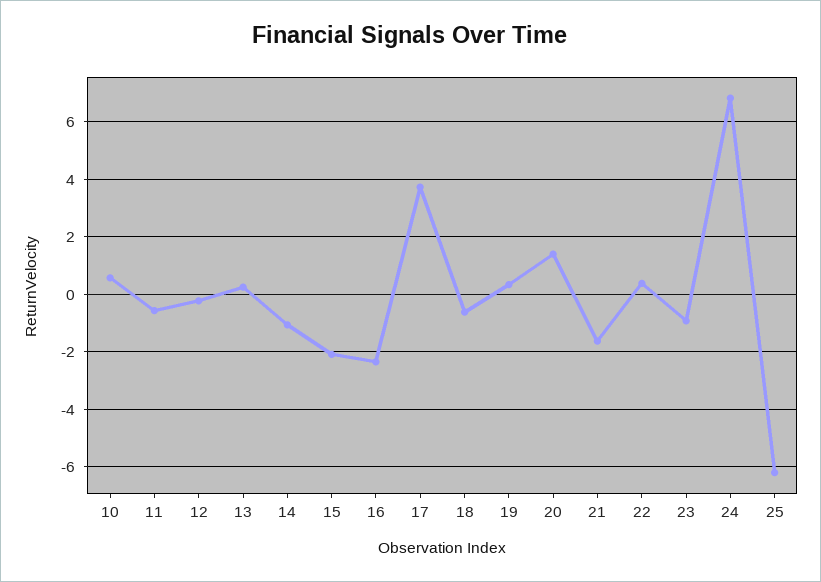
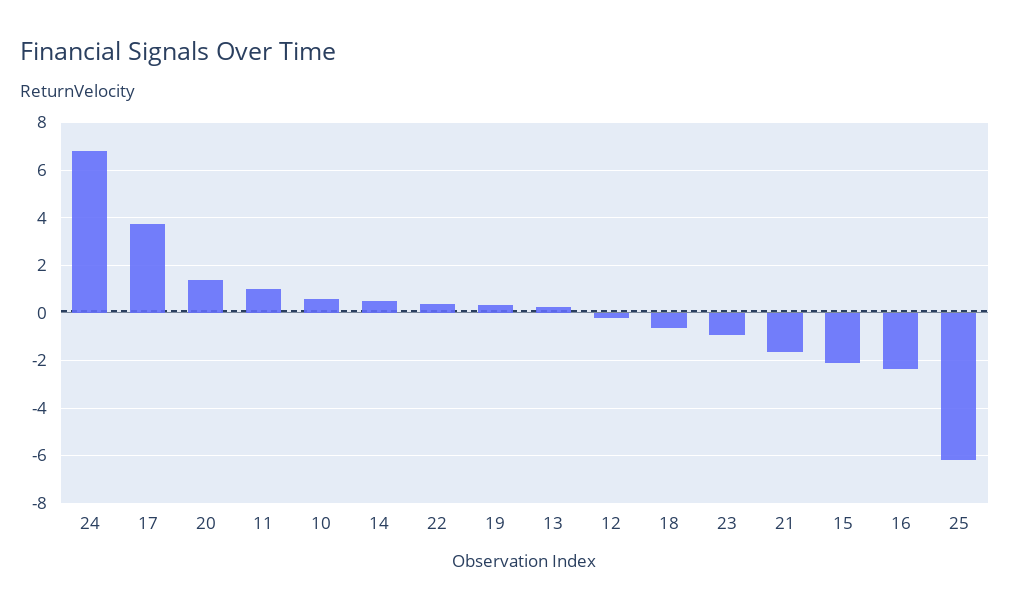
  {
    "10": 0.5,
-   "11": -0.5,
+   "11": 1,
    "12": -0.25,
    "13": 0.25,
-   "14": -1,
+   "14": 0.5,
    "15": -2,
    "16": -2.25,
    "17": 3.75,
    "18": -0.5,
    "19": 0.25,
    "20": 1.5,
    "21": -1.5,
    "22": 0.5,
    "23": -1,
    "24": 6.75,
    "25": -6.25
  }

